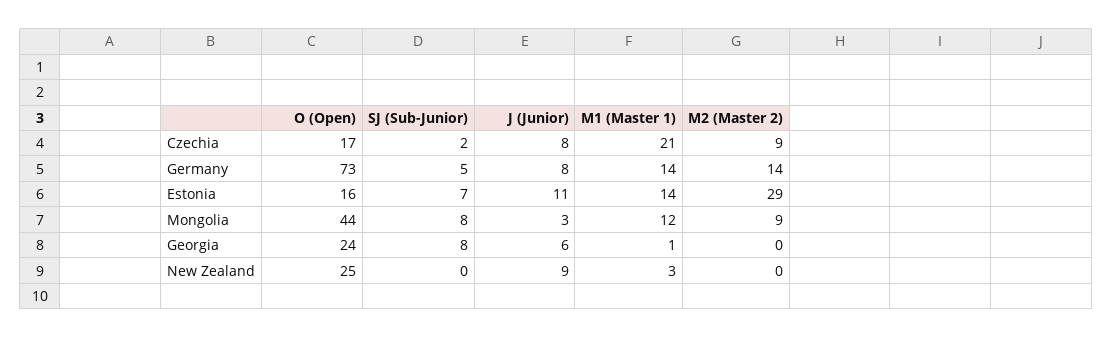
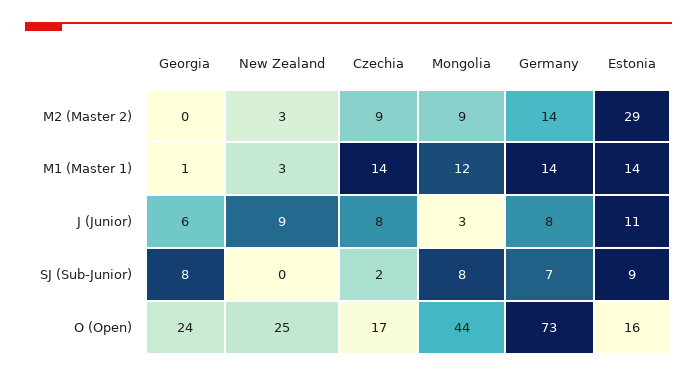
  {
    "O (Open)": {
      "Czechia": 17,
      "Germany": 73,
      "Estonia": 16,
      "Mongolia": 44,
      "Georgia": 24,
      "New Zealand": 25
    },
    "SJ (Sub-Junior)": {
      "Czechia": 2,
-     "Germany": 5,
+     "Germany": 7,
-     "Estonia": 7,
+     "Estonia": 9,
      "Mongolia": 8,
      "Georgia": 8,
      "New Zealand": 0
    },
    "J (Junior)": {
      "Czechia": 8,
      "Germany": 8,
      "Estonia": 11,
      "Mongolia": 3,
      "Georgia": 6,
      "New Zealand": 9
    },
    "M1 (Master 1)": {
-     "Czechia": 21,
+     "Czechia": 14,
      "Germany": 14,
      "Estonia": 14,
      "Mongolia": 12,
      "Georgia": 1,
      "New Zealand": 3
    },
    "M2 (Master 2)": {
      "Czechia": 9,
      "Germany": 14,
      "Estonia": 29,
      "Mongolia": 9,
      "Georgia": 0,
-     "New Zealand": 0
+     "New Zealand": 3
    }
  }

